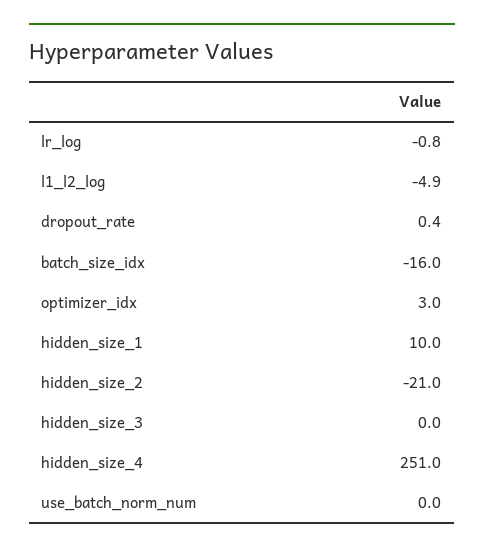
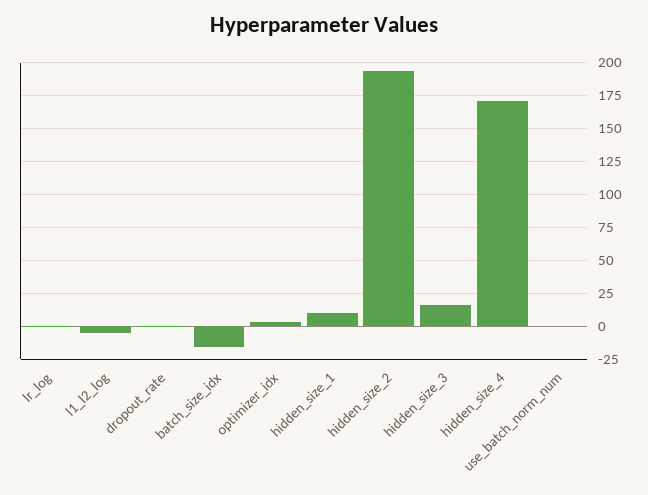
  {
    "lr_log": -0.8,
    "l1_l2_log": -4.9,
    "dropout_rate": 0.4,
    "batch_size_idx": -16,
    "optimizer_idx": 3,
    "hidden_size_1": 10,
-   "hidden_size_2": -21,
+   "hidden_size_2": 195,
-   "hidden_size_3": 0,
+   "hidden_size_3": 15,
-   "hidden_size_4": 251,
+   "hidden_size_4": 170,
    "use_batch_norm_num": 0
  }

